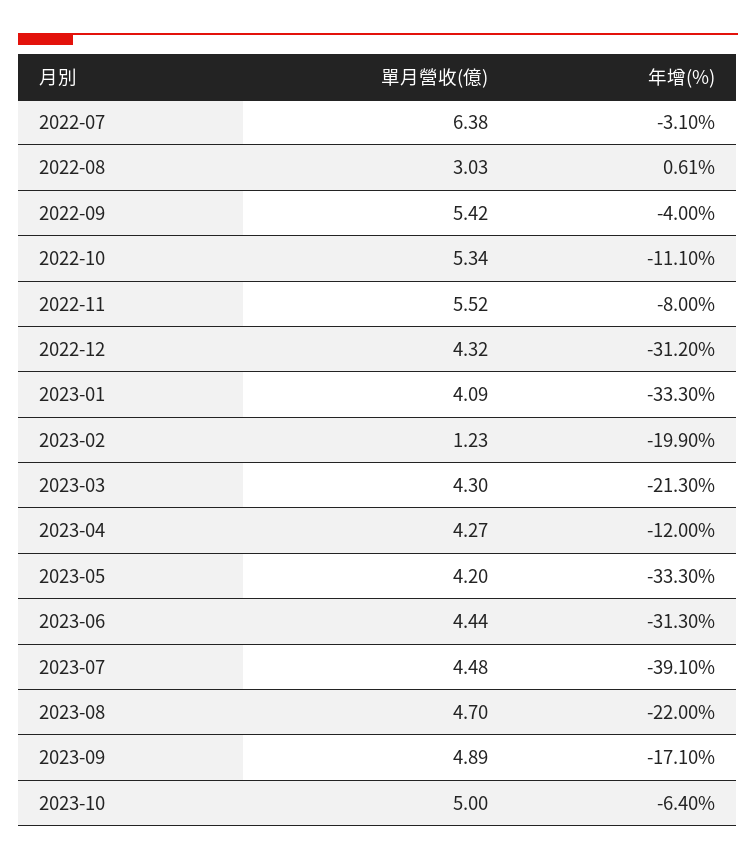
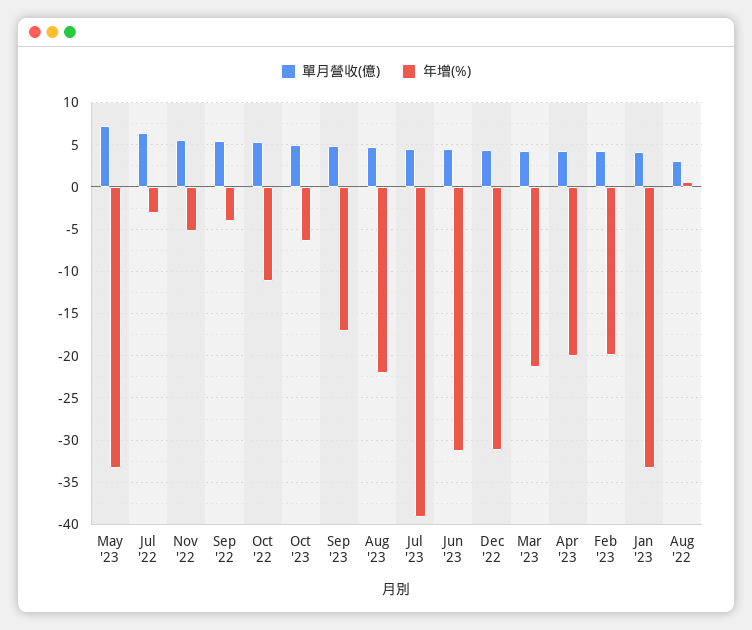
  {
    "單月營收(億)": {
      "2022-07": 6.38,
      "2022-08": 3.03,
      "2022-09": 5.42,
      "2022-10": 5.34,
      "2022-11": 5.52,
      "2022-12": 4.32,
      "2023-01": 4.09,
-     "2023-02": 1.23,
+     "2023-02": 4,
      "2023-03": 4.3,
      "2023-04": 4.27,
-     "2023-05": 4.2,
+     "2023-05": 7,
      "2023-06": 4.44,
      "2023-07": 4.48,
      "2023-08": 4.7,
      "2023-09": 4.89,
      "2023-10": 5
    },
    "年增(%)": {
      "2022-07": -3.1,
      "2022-08": 0.61,
      "2022-09": -4,
      "2022-10": -11.1,
-     "2022-11": -8,
+     "2022-11": -5,
      "2022-12": -31.2,
      "2023-01": -33.3,
      "2023-02": -19.9,
      "2023-03": -21.3,
-     "2023-04": -12,
+     "2023-04": -20,
      "2023-05": -33.3,
      "2023-06": -31.3,
      "2023-07": -39.1,
      "2023-08": -22,
      "2023-09": -17.1,
      "2023-10": -6.4
    }
  }

